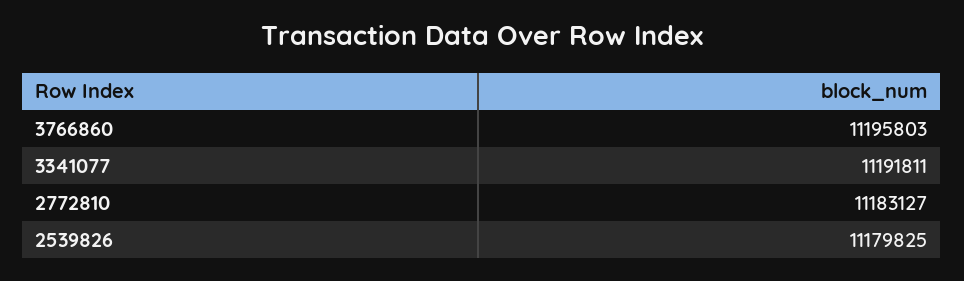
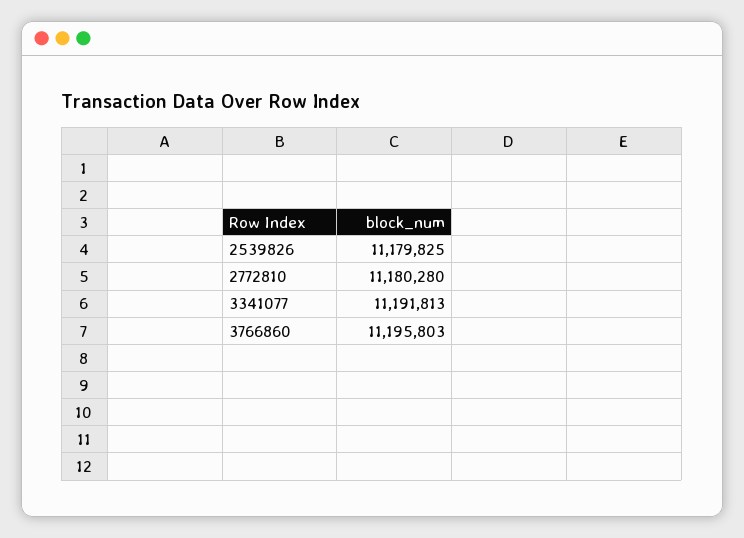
  {
    "3766860": 11195803,
-   "3341077": 11191811,
+   "3341077": 11191813,
-   "2772810": 11183127,
+   "2772810": 11180280,
    "2539826": 11179825
  }

